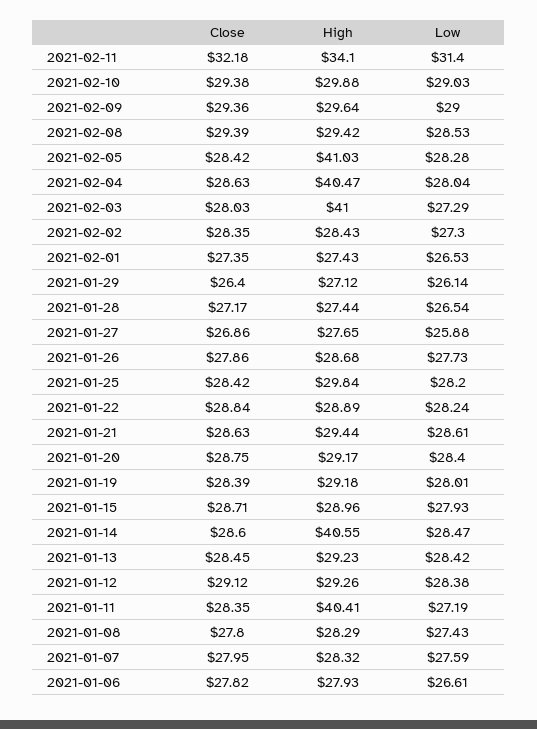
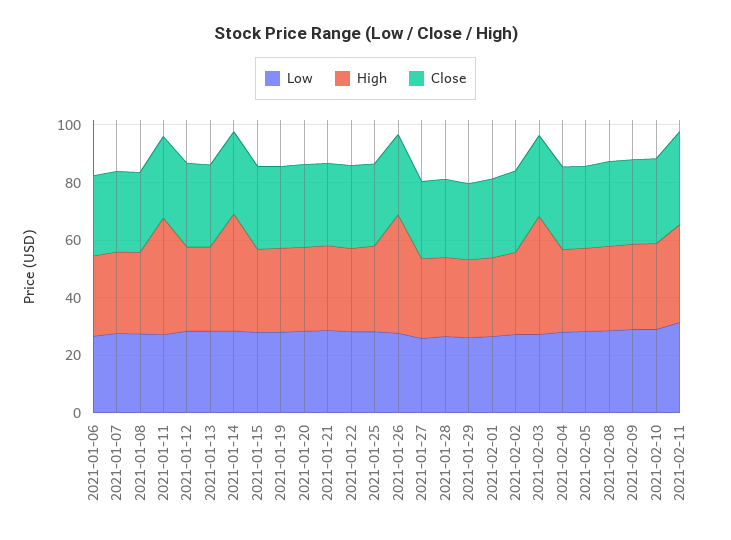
  {
    "Close": {
      "2021-02-11": 32.18,
      "2021-02-10": 29.38,
      "2021-02-09": 29.36,
      "2021-02-08": 29.39,
      "2021-02-05": 28.42,
      "2021-02-04": 28.63,
      "2021-02-03": 28.03,
      "2021-02-02": 28.35,
      "2021-02-01": 27.35,
      "2021-01-29": 26.4,
      "2021-01-28": 27.17,
      "2021-01-27": 26.86,
      "2021-01-26": 27.86,
      "2021-01-25": 28.42,
      "2021-01-22": 28.84,
      "2021-01-21": 28.63,
      "2021-01-20": 28.75,
      "2021-01-19": 28.39,
      "2021-01-15": 28.71,
      "2021-01-14": 28.6,
      "2021-01-13": 28.45,
      "2021-01-12": 29.12,
      "2021-01-11": 28.35,
      "2021-01-08": 27.8,
      "2021-01-07": 27.95,
      "2021-01-06": 27.82
    },
    "High": {
      "2021-02-11": 34.1,
      "2021-02-10": 29.88,
      "2021-02-09": 29.64,
      "2021-02-08": 29.42,
-     "2021-02-05": 41.03,
+     "2021-02-05": 30,
-     "2021-02-04": 40.47,
+     "2021-02-04": 30,
      "2021-02-03": 41,
      "2021-02-02": 28.43,
      "2021-02-01": 27.43,
      "2021-01-29": 27.12,
      "2021-01-28": 27.44,
      "2021-01-27": 27.65,
-     "2021-01-26": 28.68,
+     "2021-01-26": 40,
      "2021-01-25": 29.84,
      "2021-01-22": 28.89,
      "2021-01-21": 29.44,
      "2021-01-20": 29.17,
      "2021-01-19": 29.18,
      "2021-01-15": 28.96,
      "2021-01-14": 40.55,
      "2021-01-13": 29.23,
      "2021-01-12": 29.26,
      "2021-01-11": 40.41,
      "2021-01-08": 28.29,
      "2021-01-07": 28.32,
      "2021-01-06": 27.93
    },
    "Low": {
      "2021-02-11": 31.4,
      "2021-02-10": 29.03,
      "2021-02-09": 29,
      "2021-02-08": 28.53,
      "2021-02-05": 28.28,
      "2021-02-04": 28.04,
      "2021-02-03": 27.29,
      "2021-02-02": 27.3,
      "2021-02-01": 26.53,
      "2021-01-29": 26.14,
      "2021-01-28": 26.54,
      "2021-01-27": 25.88,
      "2021-01-26": 27.73,
      "2021-01-25": 28.2,
      "2021-01-22": 28.24,
      "2021-01-21": 28.61,
      "2021-01-20": 28.4,
      "2021-01-19": 28.01,
      "2021-01-15": 27.93,
      "2021-01-14": 28.47,
      "2021-01-13": 28.42,
      "2021-01-12": 28.38,
      "2021-01-11": 27.19,
      "2021-01-08": 27.43,
      "2021-01-07": 27.59,
      "2021-01-06": 26.61
    }
  }

